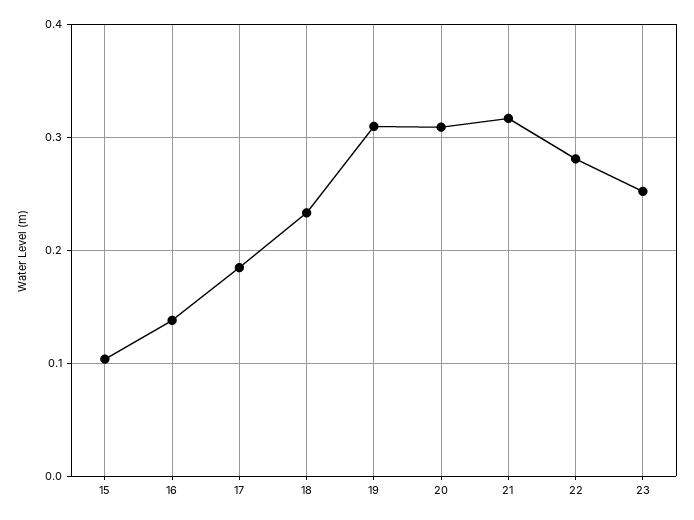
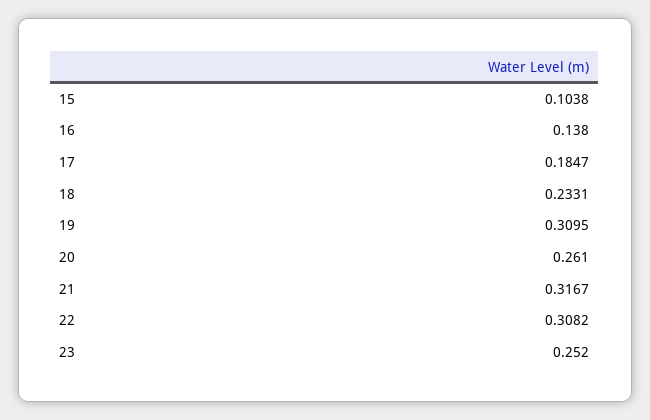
  {
    "15": 0.1038,
    "16": 0.138,
    "17": 0.1847,
    "18": 0.2331,
    "19": 0.3095,
-   "20": 0.31,
+   "20": 0.261,
    "21": 0.3167,
-   "22": 0.28,
+   "22": 0.3082,
    "23": 0.252
  }

